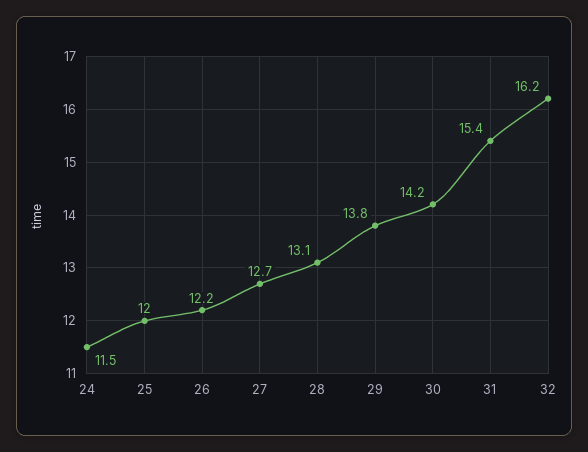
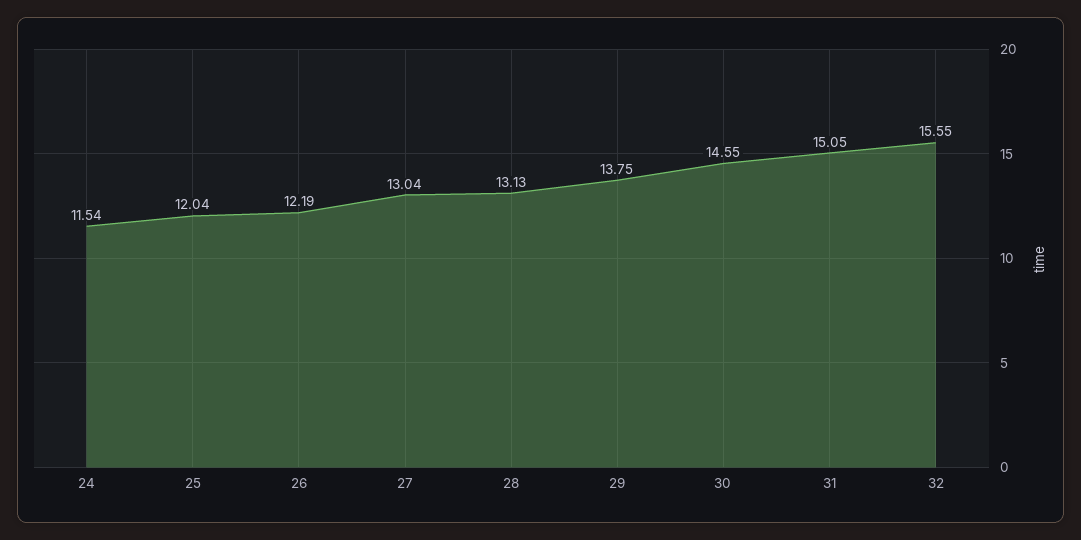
  {
    "24": 11.54,
    "25": 12.04,
    "26": 12.19,
-   "27": 12.7,
+   "27": 13.04,
    "28": 13.13,
    "29": 13.75,
-   "30": 14.2,
+   "30": 14.55,
-   "31": 15.4,
+   "31": 15.05,
-   "32": 16.2
+   "32": 15.55
  }

